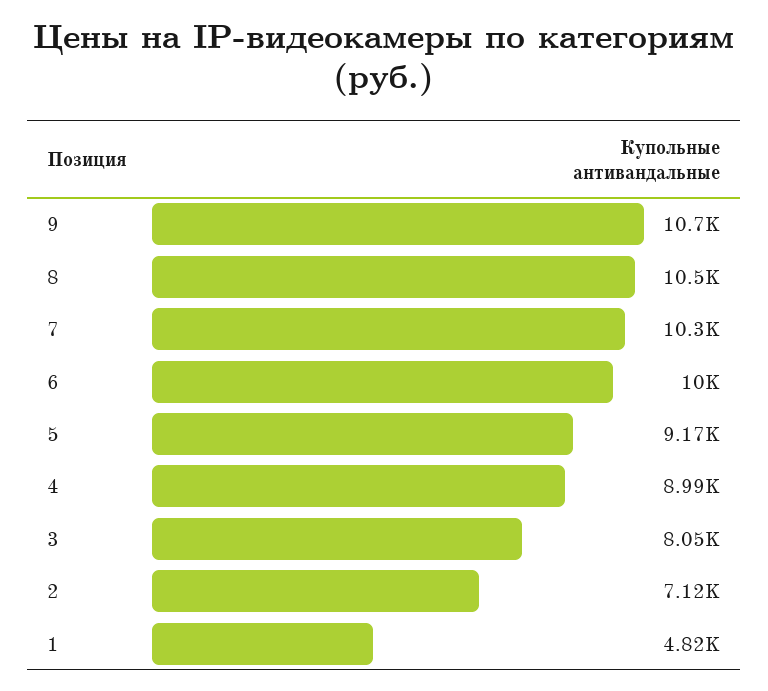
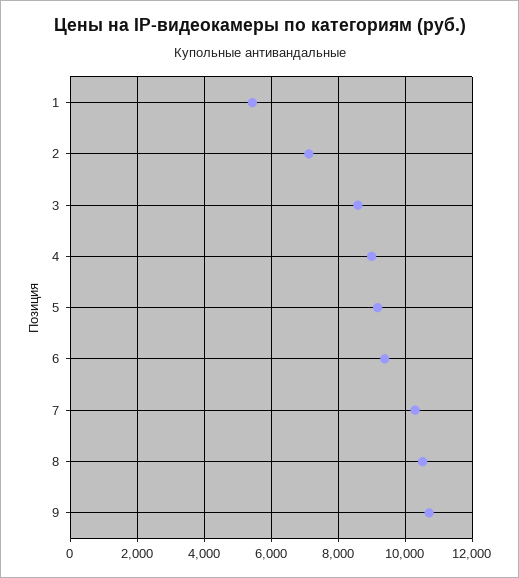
  {
    "9": 10700,
    "8": 10500,
    "7": 10300,
-   "6": 10000,
+   "6": 9400,
    "5": 9170,
    "4": 8990,
-   "3": 8050,
+   "3": 8600,
    "2": 7120,
-   "1": 4820
+   "1": 5400
  }

